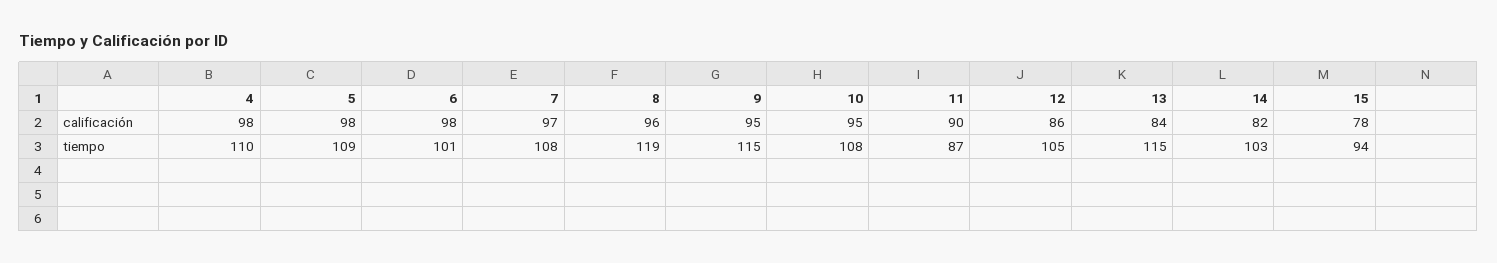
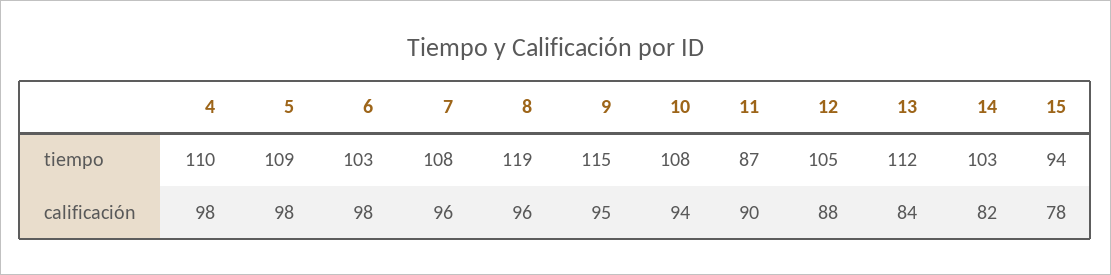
  {
    "4": {
      "calificación": 98,
      "tiempo": 110
    },
    "5": {
      "calificación": 98,
      "tiempo": 109
    },
    "6": {
      "calificación": 98,
-     "tiempo": 101
+     "tiempo": 103
    },
    "7": {
-     "calificación": 97,
+     "calificación": 96,
      "tiempo": 108
    },
    "8": {
      "calificación": 96,
      "tiempo": 119
    },
    "9": {
      "calificación": 95,
      "tiempo": 115
    },
    "10": {
-     "calificación": 95,
+     "calificación": 94,
      "tiempo": 108
    },
    "11": {
      "calificación": 90,
      "tiempo": 87
    },
    "12": {
-     "calificación": 86,
+     "calificación": 88,
      "tiempo": 105
    },
    "13": {
      "calificación": 84,
-     "tiempo": 115
+     "tiempo": 112
    },
    "14": {
      "calificación": 82,
      "tiempo": 103
    },
    "15": {
      "calificación": 78,
      "tiempo": 94
    }
  }

